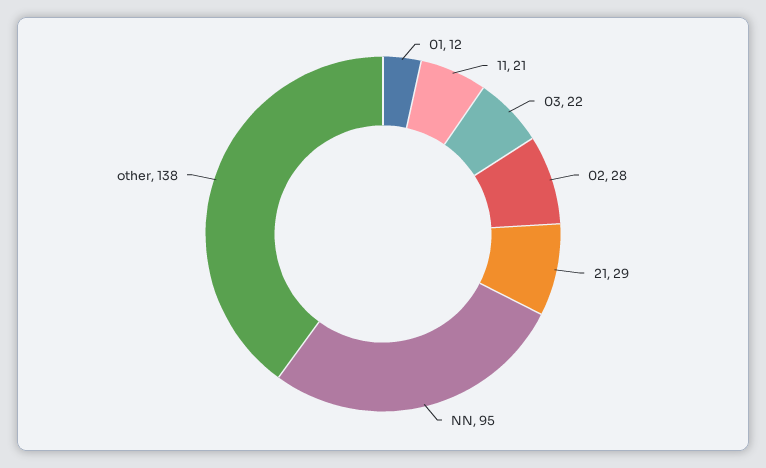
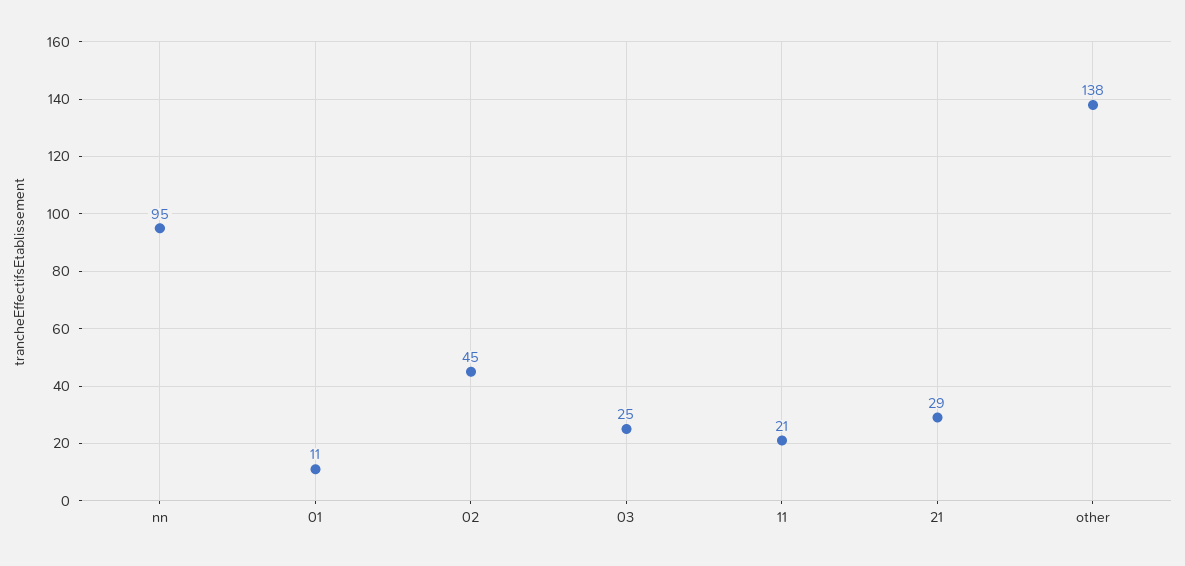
  {
-   "01": 12,
+   "01": 11,
    "11": 21,
-   "03": 22,
+   "03": 25,
-   "02": 28,
+   "02": 45,
    "21": 29,
    "NN": 95,
    "other": 138
  }

